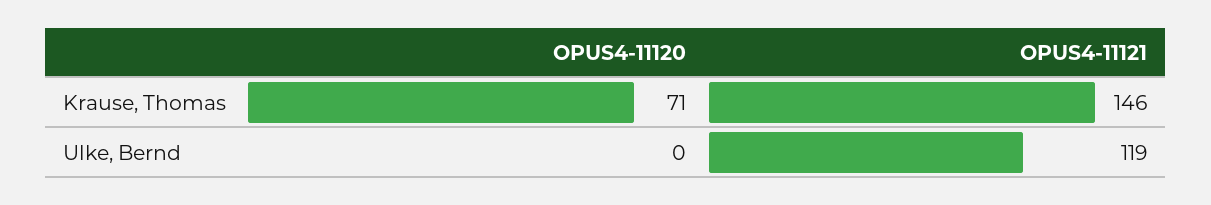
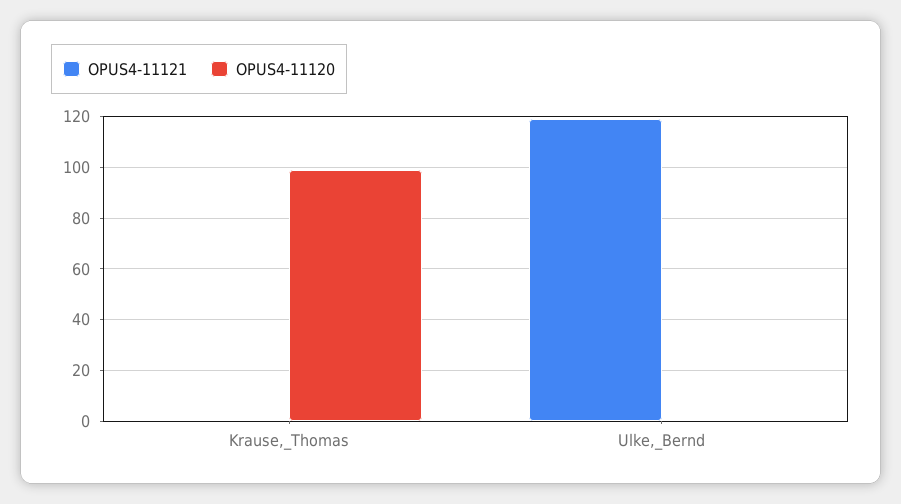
  {
    "OPUS4-11120": {
-     "Krause, Thomas": 71,
+     "Krause, Thomas": 100,
      "Ulke, Bernd": 0
    },
    "OPUS4-11121": {
-     "Krause, Thomas": 146,
+     "Krause, Thomas": 0,
      "Ulke, Bernd": 119
    }
  }

